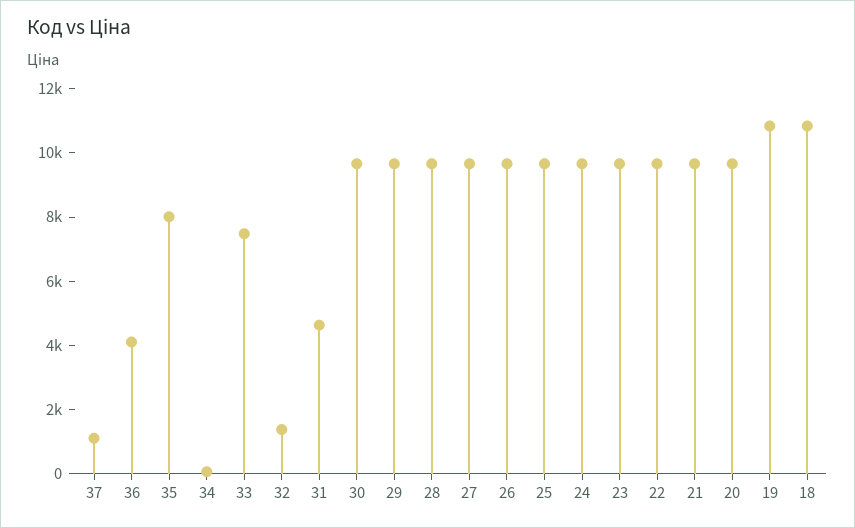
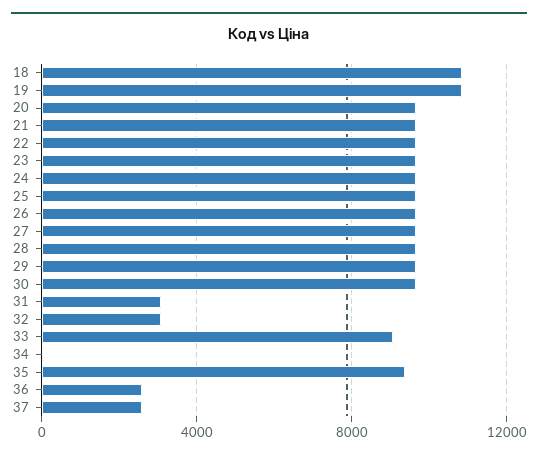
  {
-   "37": 1000,
+   "37": 2500,
-   "36": 4000,
+   "36": 2500,
-   "35": 8000,
+   "35": 9500,
    "34": 0,
-   "33": 7500,
+   "33": 9000,
-   "32": 1500,
+   "32": 3000,
-   "31": 4500,
+   "31": 3000,
    "30": 9500,
    "29": 9500,
    "28": 9500,
    "27": 9500,
    "26": 9500,
    "25": 9500,
    "24": 9500,
    "23": 9500,
    "22": 9500,
    "21": 9500,
    "20": 9500,
    "19": 11000,
    "18": 11000
  }

